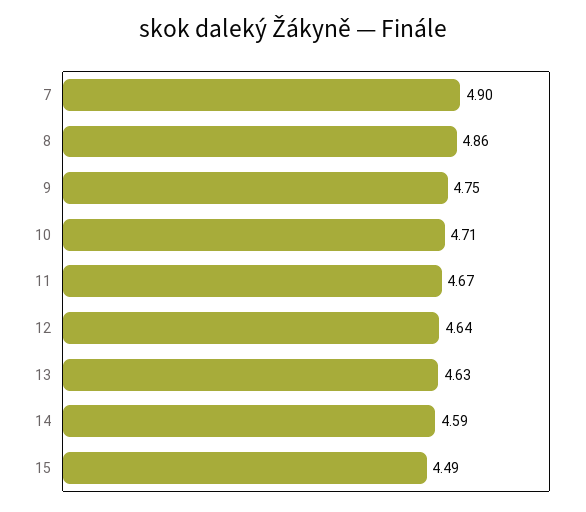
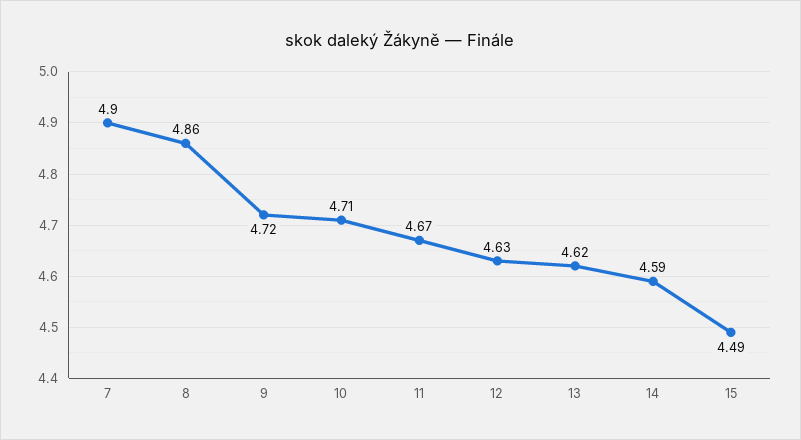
  {
    "7": 4.9,
    "8": 4.86,
-   "9": 4.75,
+   "9": 4.72,
    "10": 4.71,
    "11": 4.67,
-   "12": 4.64,
+   "12": 4.63,
-   "13": 4.63,
+   "13": 4.62,
    "14": 4.59,
    "15": 4.49
  }

